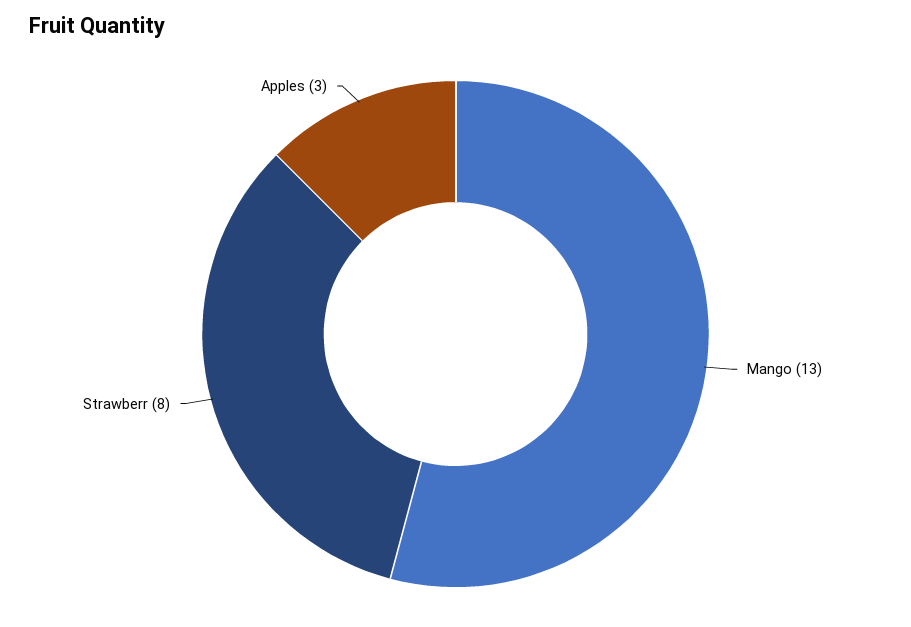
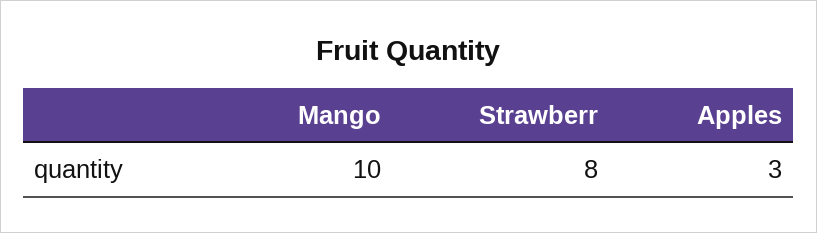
  {
-   "Mango": 13,
+   "Mango": 10,
    "Strawberr": 8,
    "Apples": 3
  }

